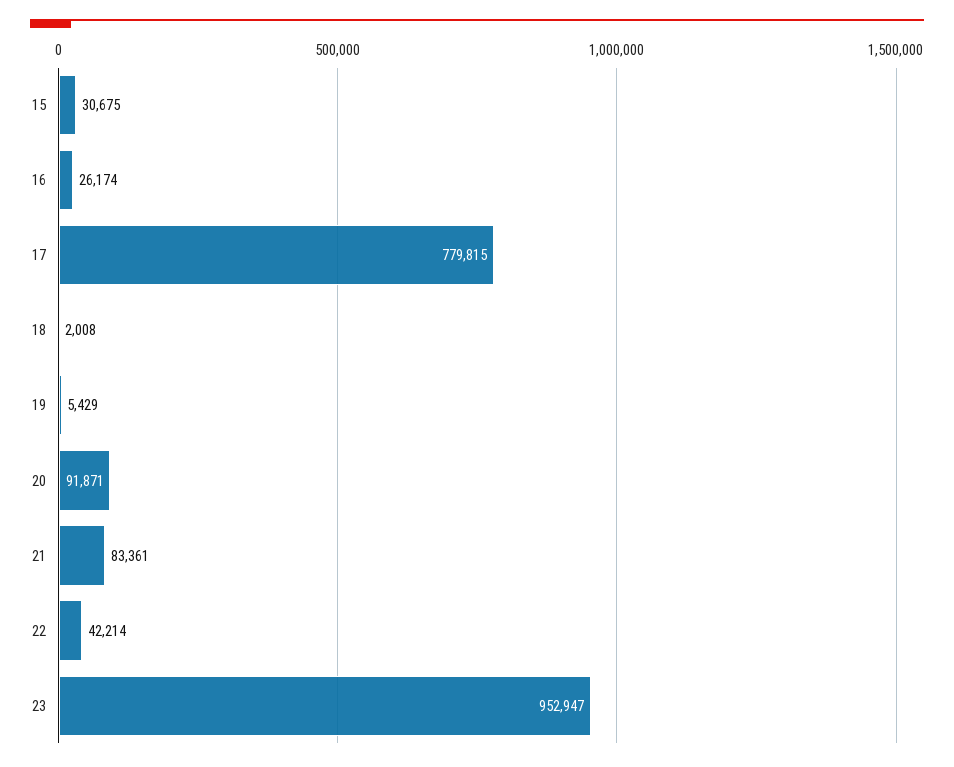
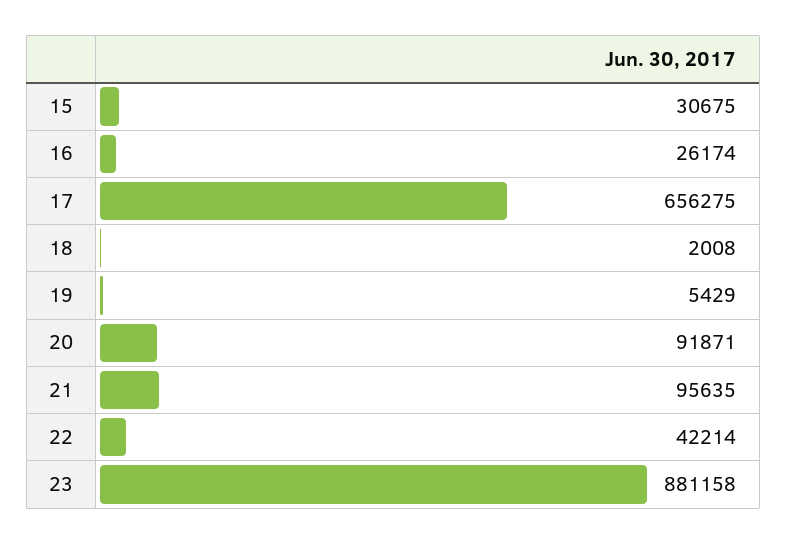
  {
    "15": 30675,
    "16": 26174,
-   "17": 779815,
+   "17": 656275,
    "18": 2008,
    "19": 5429,
    "20": 91871,
-   "21": 83361,
+   "21": 95635,
    "22": 42214,
-   "23": 952947
+   "23": 881158
  }

